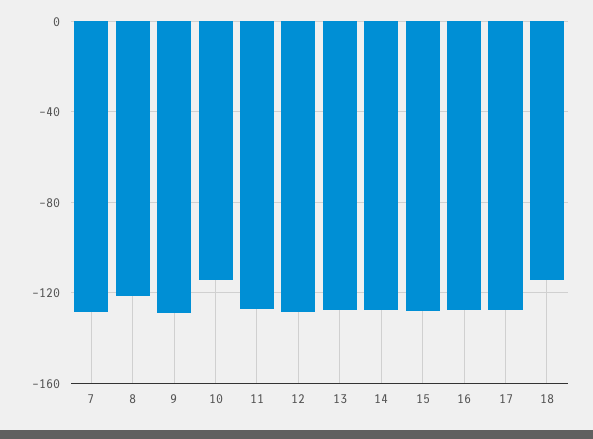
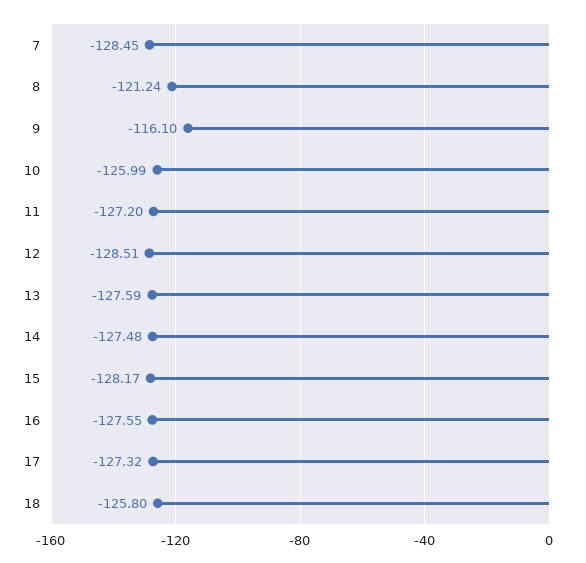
  {
    "7": -128.45,
    "8": -121.24,
-   "9": -130,
+   "9": -116.1,
-   "10": -115,
+   "10": -125.99,
    "11": -127.2,
    "12": -128.51,
    "13": -127.59,
    "14": -127.48,
    "15": -128.17,
    "16": -127.55,
    "17": -127.32,
-   "18": -115
+   "18": -125.8
  }

